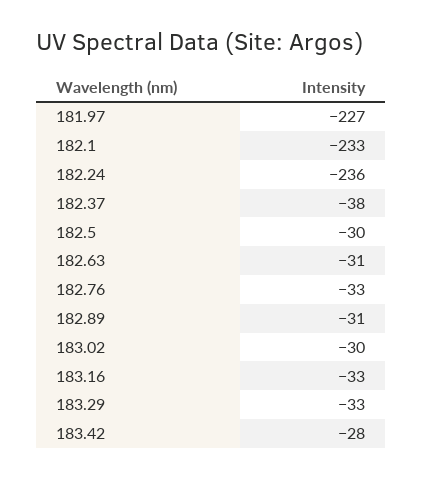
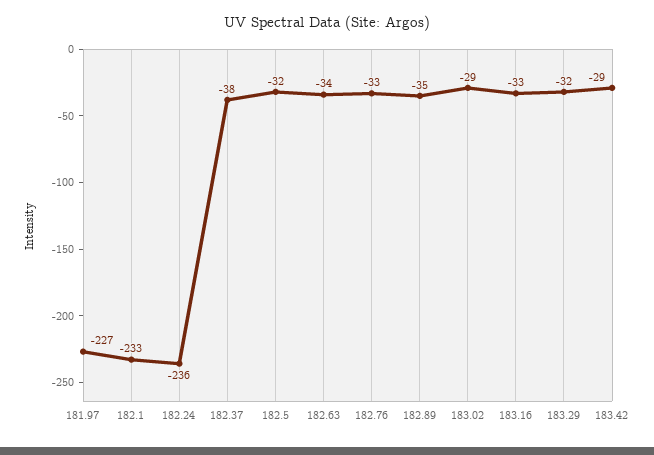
  {
    "181.97": -227,
    "182.1": -233,
    "182.24": -236,
    "182.37": -38,
-   "182.5": -30,
+   "182.5": -32,
-   "182.63": -31,
+   "182.63": -34,
    "182.76": -33,
-   "182.89": -31,
+   "182.89": -35,
-   "183.02": -30,
+   "183.02": -29,
    "183.16": -33,
-   "183.29": -33,
+   "183.29": -32,
-   "183.42": -28
+   "183.42": -29
  }

